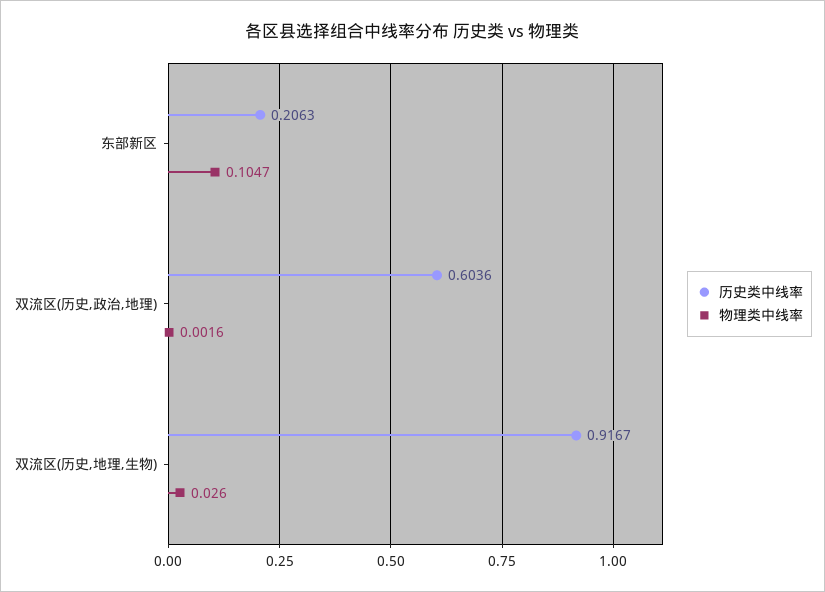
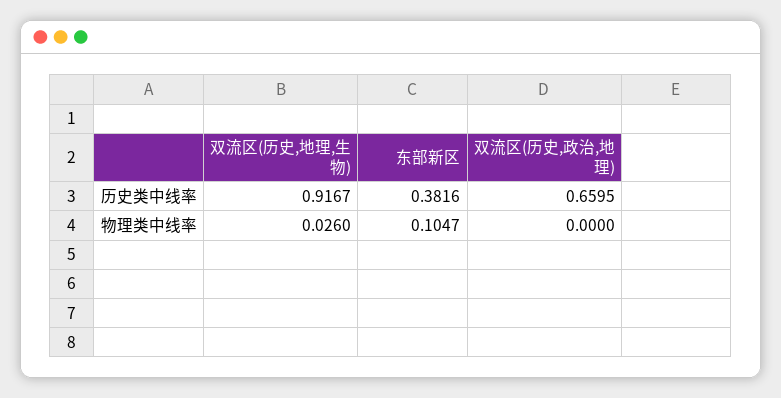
  {
    "历史类中线率": {
-     "东部新区": 0.2063,
+     "东部新区": 0.3816,
-     "双流区(历史,政治,地理)": 0.6036,
+     "双流区(历史,政治,地理)": 0.6595,
      "双流区(历史,地理,生物)": 0.9167
    },
    "物理类中线率": {
      "东部新区": 0.1047,
-     "双流区(历史,政治,地理)": 0.0016,
+     "双流区(历史,政治,地理)": 0,
      "双流区(历史,地理,生物)": 0.026
    }
  }

